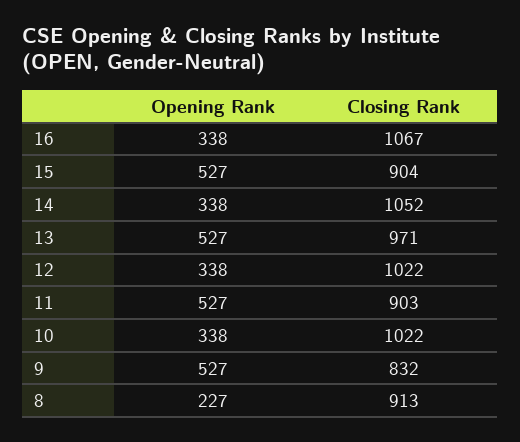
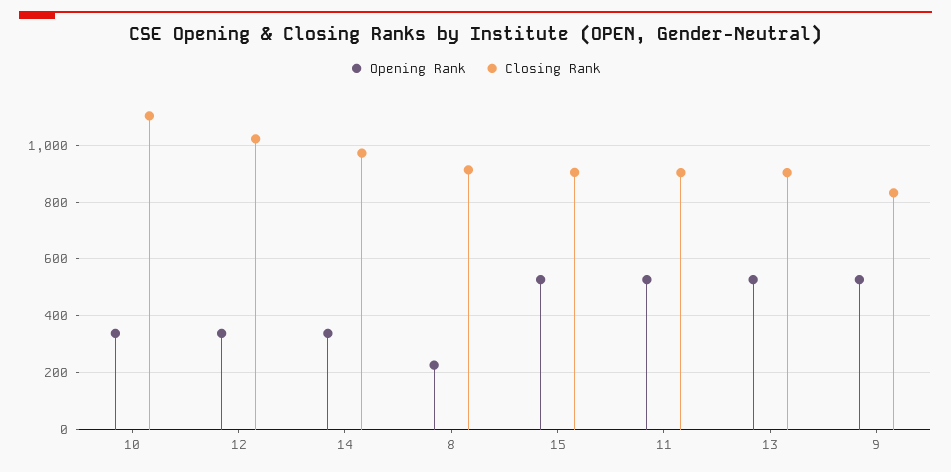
  {
    "Opening Rank": {
-     "16": 338,
      "15": 527,
      "14": 338,
      "13": 527,
      "12": 338,
      "11": 527,
      "10": 338,
      "9": 527,
      "8": 227
    },
    "Closing Rank": {
-     "16": 1067,
      "15": 904,
-     "14": 1052,
+     "14": 975,
-     "13": 971,
+     "13": 900,
      "12": 1022,
      "11": 903,
-     "10": 1022,
+     "10": 1100,
      "9": 832,
      "8": 913
    }
  }

